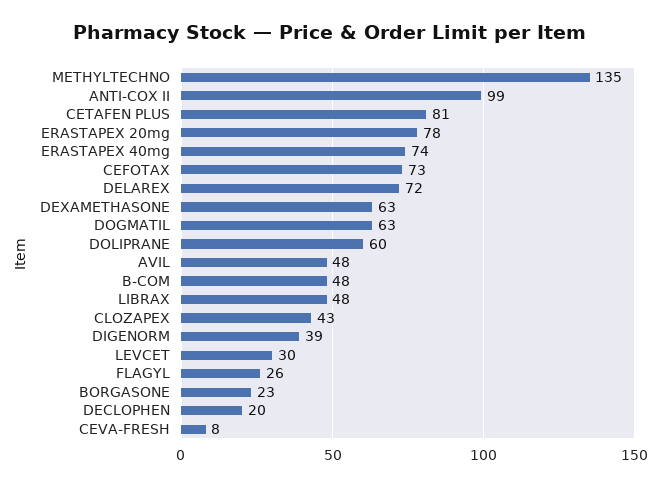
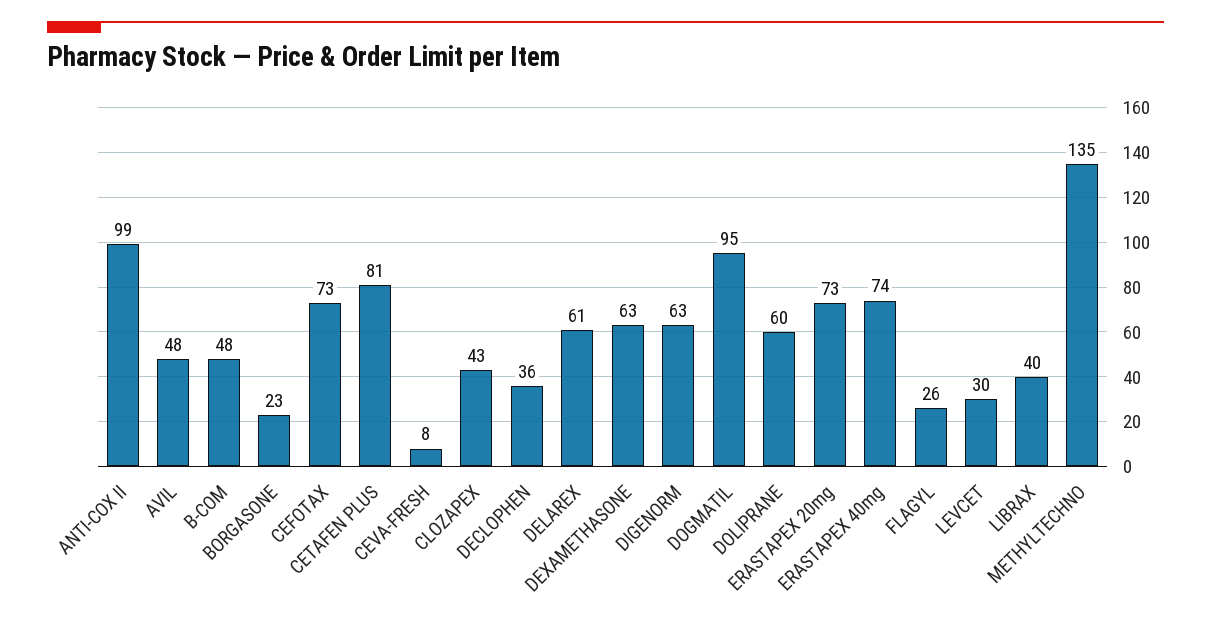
  {
    "METHYLTECHNO": 135,
    "ANTI-COX II": 99,
    "CETAFEN PLUS": 81,
-   "ERASTAPEX 20mg": 78,
+   "ERASTAPEX 20mg": 73,
    "ERASTAPEX 40mg": 74,
    "CEFOTAX": 73,
-   "DELAREX": 72,
+   "DELAREX": 61,
    "DEXAMETHASONE": 63,
-   "DOGMATIL": 63,
+   "DOGMATIL": 95,
    "DOLIPRANE": 60,
    "AVIL": 48,
    "B-COM": 48,
-   "LIBRAX": 48,
+   "LIBRAX": 40,
    "CLOZAPEX": 43,
-   "DIGENORM": 39,
+   "DIGENORM": 63,
    "LEVCET": 30,
    "FLAGYL": 26,
    "BORGASONE": 23,
-   "DECLOPHEN": 20,
+   "DECLOPHEN": 36,
    "CEVA-FRESH": 8
  }

